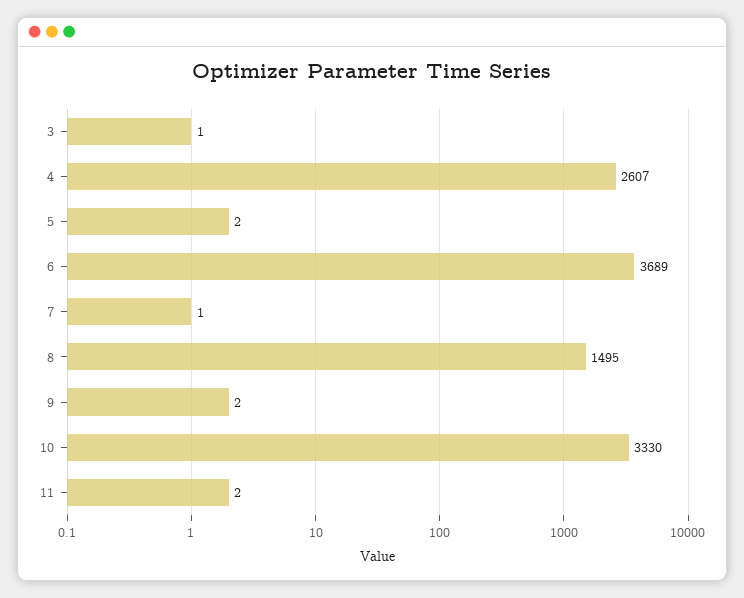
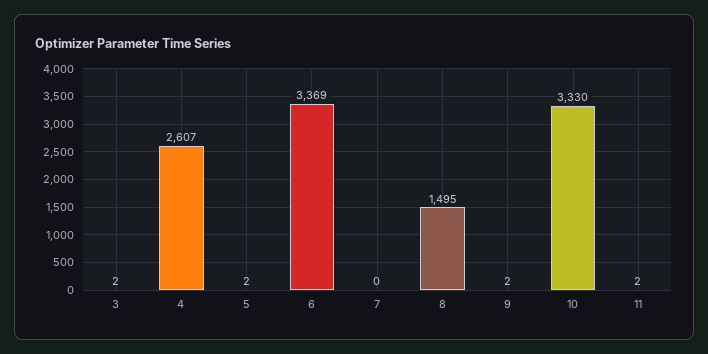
  {
-   "3": 1,
+   "3": 2,
    "4": 2607,
    "5": 2,
-   "6": 3689,
+   "6": 3369,
-   "7": 1,
+   "7": 0,
    "8": 1495,
    "9": 2,
    "10": 3330,
    "11": 2
  }

